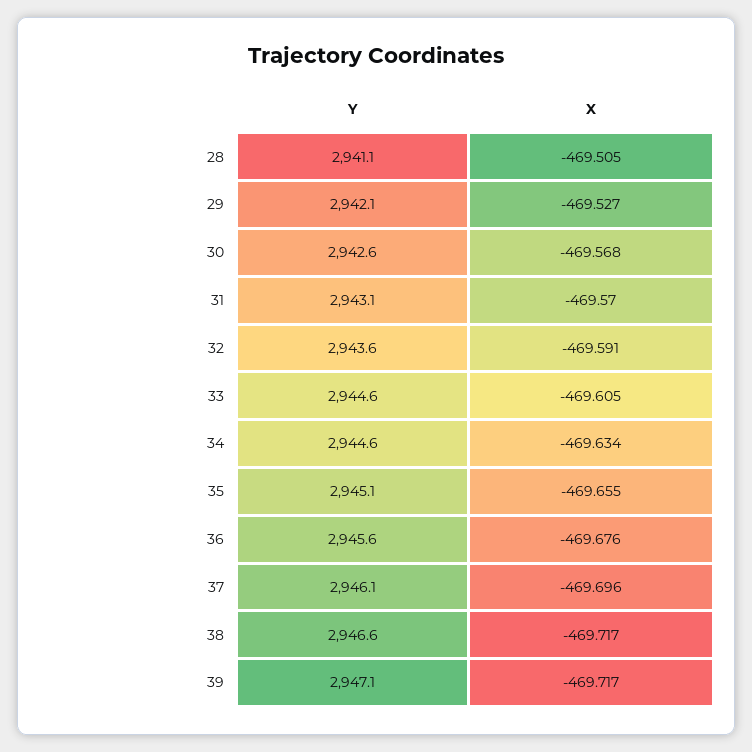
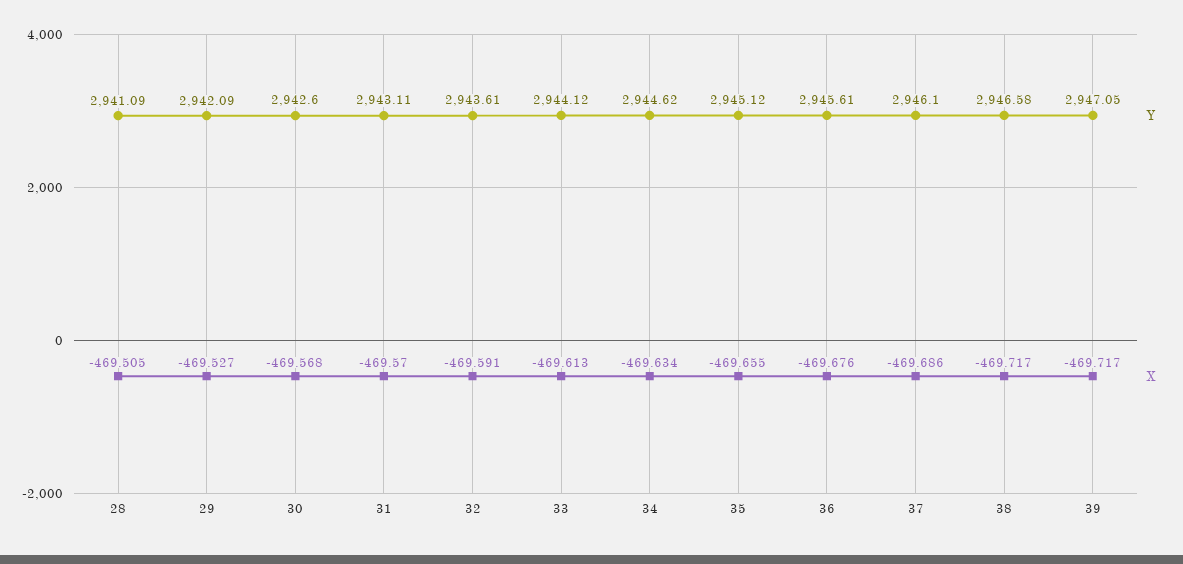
  {
    "Y": {
      "28": 2941.09,
      "29": 2942.09,
      "30": 2942.6,
      "31": 2943.11,
      "32": 2943.61,
-     "33": 2944.6,
+     "33": 2944.12,
      "34": 2944.62,
      "35": 2945.12,
      "36": 2945.61,
      "37": 2946.1,
      "38": 2946.58,
      "39": 2947.05
    },
    "X": {
      "28": -469.505,
      "29": -469.527,
      "30": -469.568,
      "31": -469.57,
      "32": -469.591,
-     "33": -469.605,
+     "33": -469.613,
      "34": -469.634,
      "35": -469.655,
      "36": -469.676,
-     "37": -469.696,
+     "37": -469.686,
      "38": -469.717,
      "39": -469.717
    }
  }

